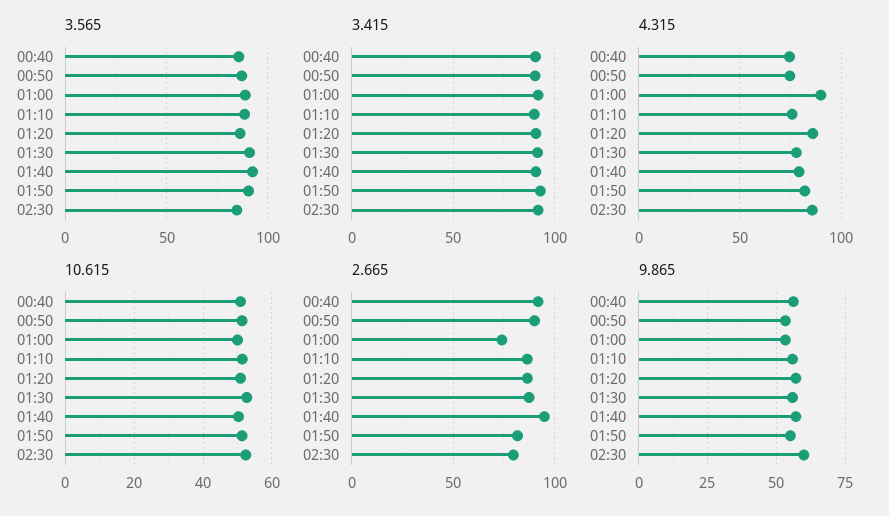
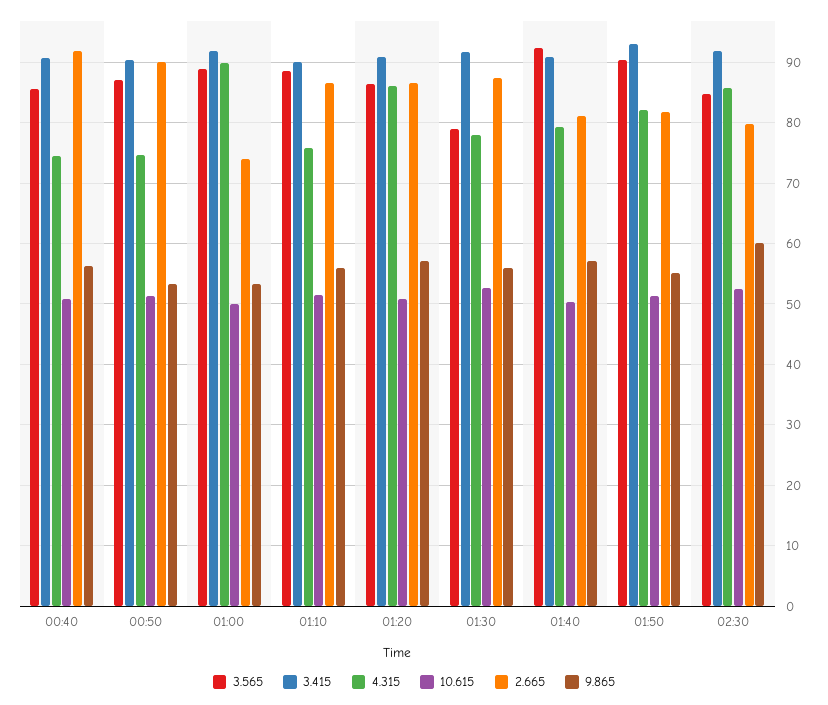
  {
    "3.565": {
      "00:40": 86,
      "00:50": 87,
      "01:00": 89,
      "01:10": 89,
      "01:20": 86,
-     "01:30": 90,
+     "01:30": 79,
      "01:40": 92,
      "01:50": 90,
      "02:30": 85
    },
    "3.415": {
      "00:40": 91,
      "00:50": 90,
      "01:00": 92,
      "01:10": 90,
      "01:20": 91,
      "01:30": 92,
      "01:40": 91,
      "01:50": 93,
      "02:30": 92
    },
    "4.315": {
      "00:40": 75,
      "00:50": 75,
      "01:00": 90,
      "01:10": 76,
      "01:20": 86,
      "01:30": 78,
      "01:40": 79,
      "01:50": 82,
      "02:30": 86
    },
    "10.615": {
      "00:40": 51,
      "00:50": 51,
      "01:00": 50,
      "01:10": 51,
      "01:20": 51,
      "01:30": 53,
      "01:40": 50,
      "01:50": 51,
      "02:30": 52
    },
    "2.665": {
      "00:40": 92,
      "00:50": 90,
      "01:00": 74,
      "01:10": 87,
      "01:20": 87,
      "01:30": 87,
-     "01:40": 95,
+     "01:40": 81,
      "01:50": 82,
      "02:30": 80
    },
    "9.865": {
      "00:40": 56,
      "00:50": 53,
      "01:00": 53,
      "01:10": 56,
      "01:20": 57,
      "01:30": 56,
      "01:40": 57,
      "01:50": 55,
      "02:30": 60
    }
  }

